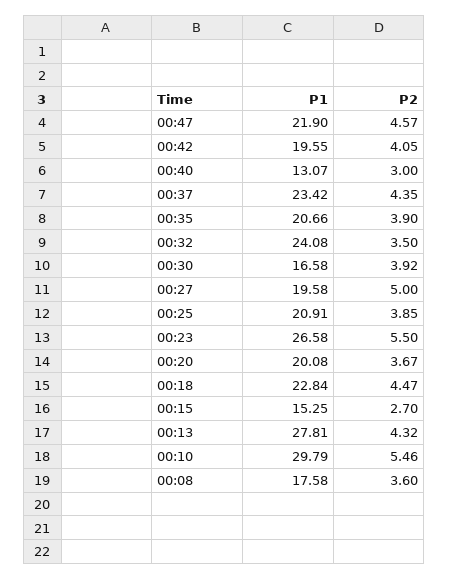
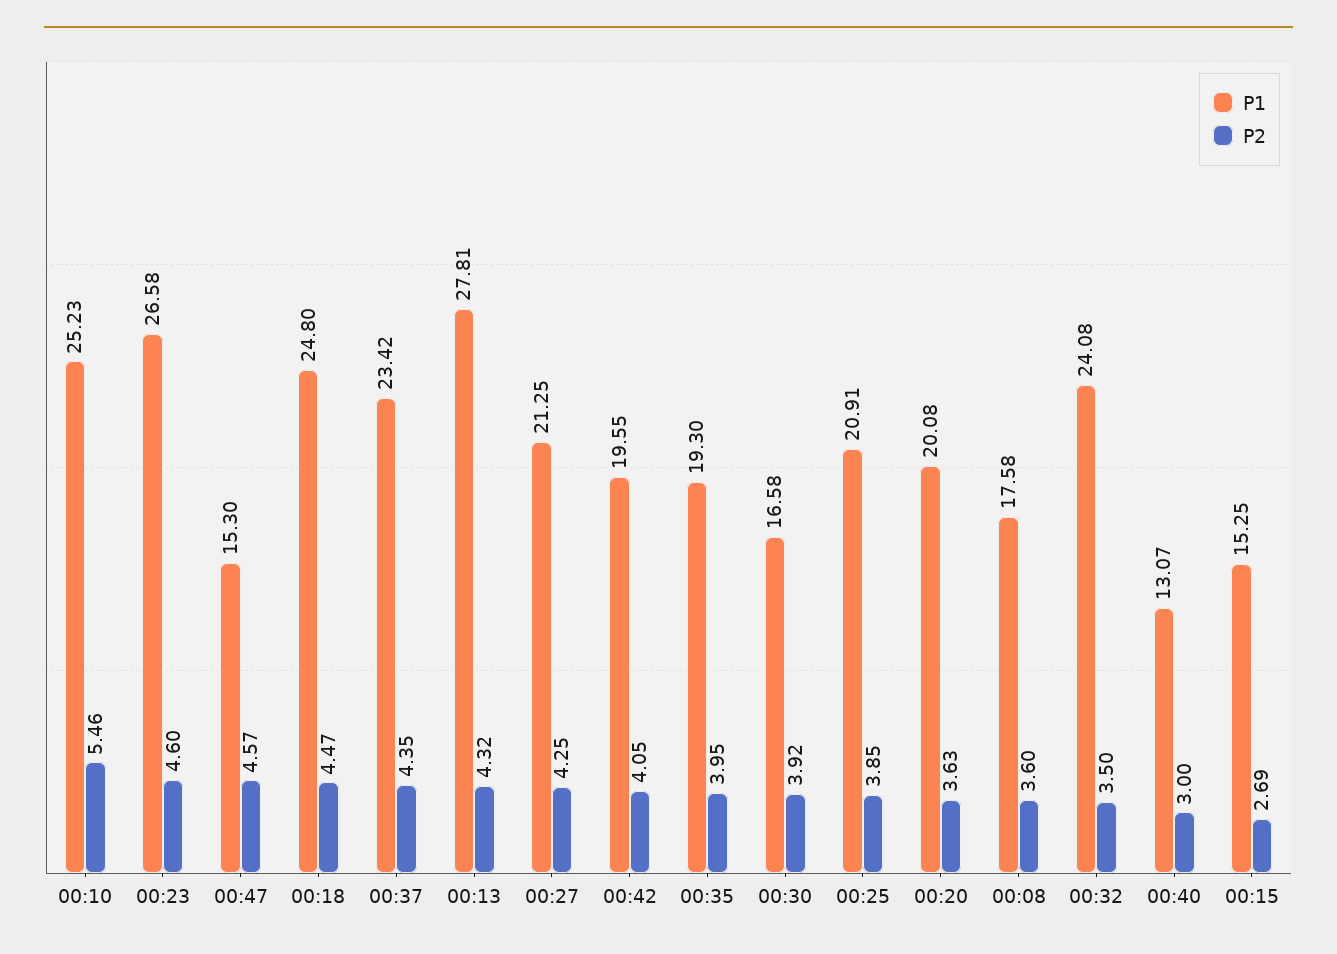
  {
    "P1": {
-     "00:47": 21.9,
+     "00:47": 15.3,
      "00:42": 19.55,
      "00:40": 13.07,
      "00:37": 23.42,
-     "00:35": 20.66,
+     "00:35": 19.3,
      "00:32": 24.08,
      "00:30": 16.58,
-     "00:27": 19.58,
+     "00:27": 21.25,
      "00:25": 20.91,
      "00:23": 26.58,
      "00:20": 20.08,
-     "00:18": 22.84,
+     "00:18": 24.8,
      "00:15": 15.25,
      "00:13": 27.81,
-     "00:10": 29.79,
+     "00:10": 25.23,
      "00:08": 17.58
    },
    "P2": {
      "00:47": 4.57,
      "00:42": 4.05,
      "00:40": 3,
      "00:37": 4.35,
-     "00:35": 3.9,
+     "00:35": 3.95,
      "00:32": 3.5,
      "00:30": 3.92,
-     "00:27": 5,
+     "00:27": 4.25,
      "00:25": 3.85,
-     "00:23": 5.5,
+     "00:23": 4.6,
-     "00:20": 3.67,
+     "00:20": 3.63,
      "00:18": 4.47,
-     "00:15": 2.7,
+     "00:15": 2.69,
      "00:13": 4.32,
      "00:10": 5.46,
      "00:08": 3.6
    }
  }

